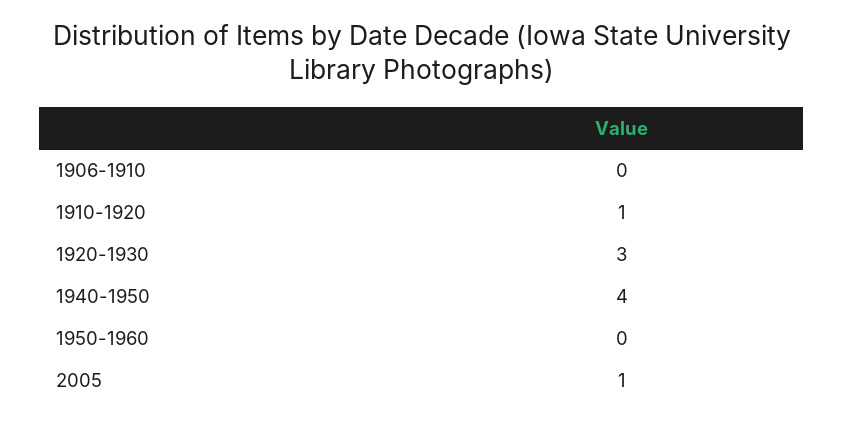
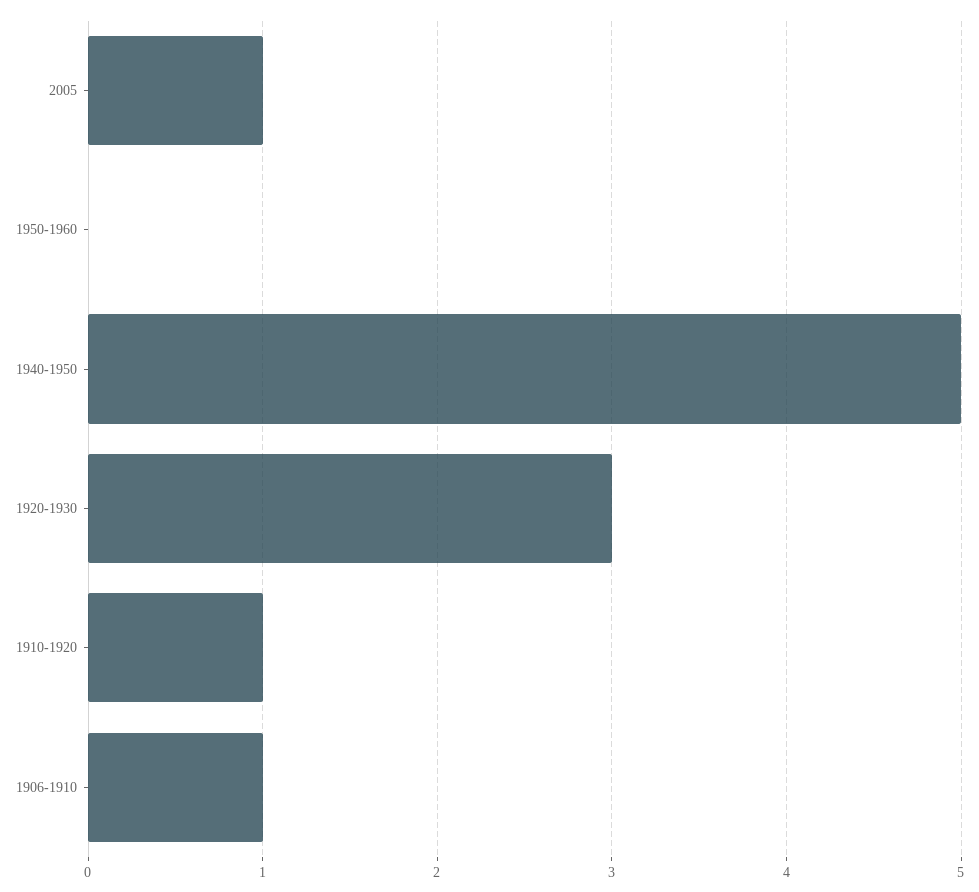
  {
-   "1906-1910": 0,
+   "1906-1910": 1,
    "1910-1920": 1,
    "1920-1930": 3,
-   "1940-1950": 4,
+   "1940-1950": 5,
    "1950-1960": 0,
    "2005": 1
  }

